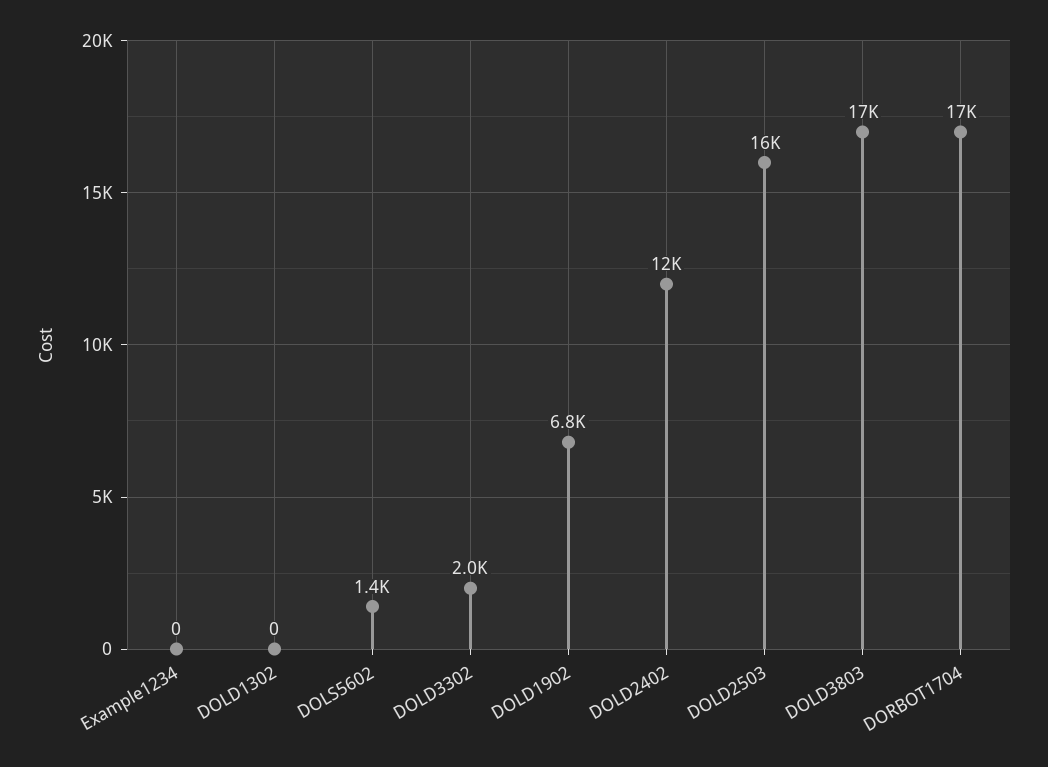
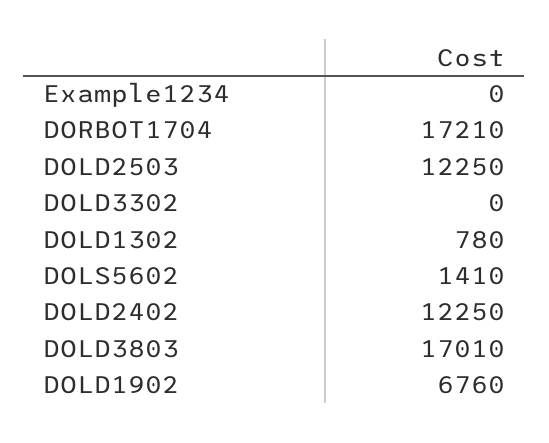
  {
    "Example1234": 0,
-   "DOLD1302": 0,
+   "DOLD1302": 780,
    "DOLS5602": 1410,
-   "DOLD3302": 2000,
+   "DOLD3302": 0,
    "DOLD1902": 6760,
    "DOLD2402": 12250,
-   "DOLD2503": 16000,
+   "DOLD2503": 12250,
    "DOLD3803": 17010,
    "DORBOT1704": 17210
  }

